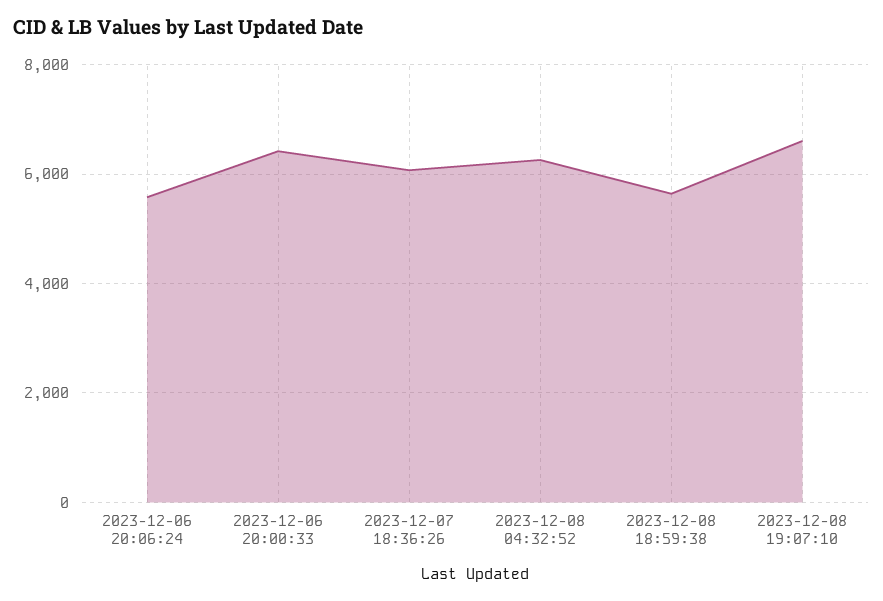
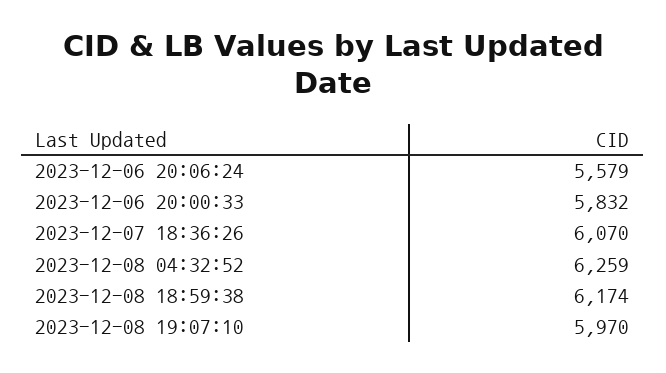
  {
    "2023-12-06 20:06:24": 5579,
-   "2023-12-06 20:00:33": 6400,
+   "2023-12-06 20:00:33": 5832,
    "2023-12-07 18:36:26": 6070,
    "2023-12-08 04:32:52": 6259,
-   "2023-12-08 18:59:38": 5600,
+   "2023-12-08 18:59:38": 6174,
-   "2023-12-08 19:07:10": 6600
+   "2023-12-08 19:07:10": 5970
  }

